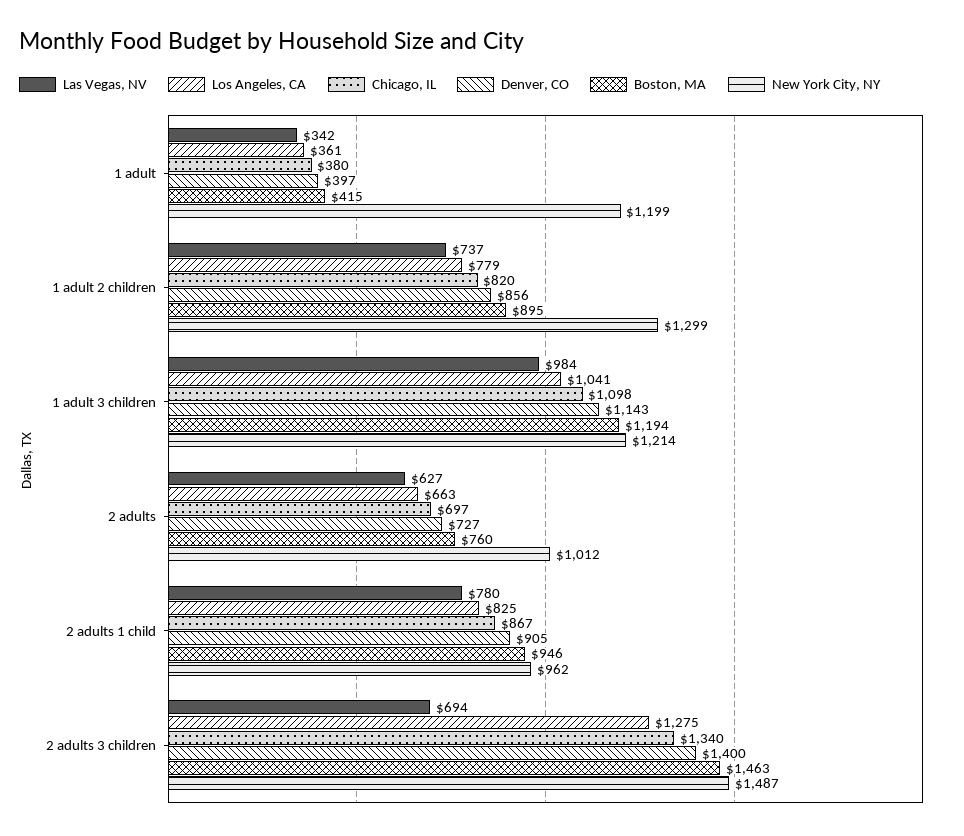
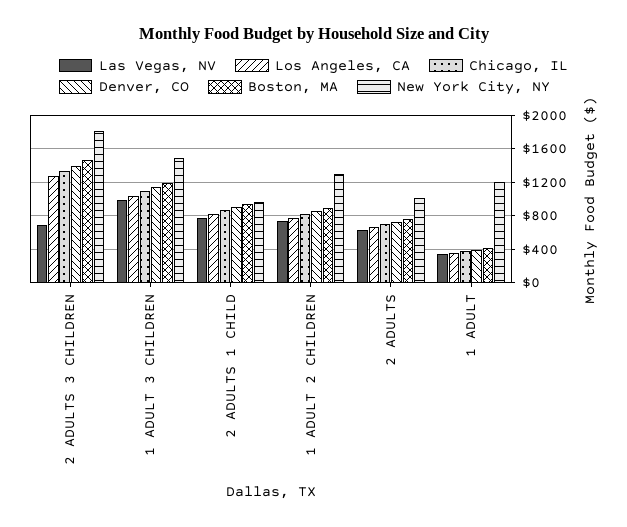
  {
    "Las Vegas, NV": {
      "1 adult": 342,
      "1 adult 2 children": 737,
      "1 adult 3 children": 984,
      "2 adults": 627,
      "2 adults 1 child": 780,
      "2 adults 3 children": 694
    },
    "Los Angeles, CA": {
      "1 adult": 361,
      "1 adult 2 children": 779,
      "1 adult 3 children": 1041,
      "2 adults": 663,
      "2 adults 1 child": 825,
      "2 adults 3 children": 1275
    },
    "Chicago, IL": {
      "1 adult": 380,
      "1 adult 2 children": 820,
      "1 adult 3 children": 1098,
      "2 adults": 697,
      "2 adults 1 child": 867,
      "2 adults 3 children": 1340
    },
    "Denver, CO": {
      "1 adult": 397,
      "1 adult 2 children": 856,
      "1 adult 3 children": 1143,
      "2 adults": 727,
      "2 adults 1 child": 905,
      "2 adults 3 children": 1400
    },
    "Boston, MA": {
      "1 adult": 415,
      "1 adult 2 children": 895,
      "1 adult 3 children": 1194,
      "2 adults": 760,
      "2 adults 1 child": 946,
      "2 adults 3 children": 1463
    },
    "New York City, NY": {
      "1 adult": 1199,
      "1 adult 2 children": 1299,
-     "1 adult 3 children": 1214,
+     "1 adult 3 children": 1500,
      "2 adults": 1012,
      "2 adults 1 child": 962,
-     "2 adults 3 children": 1487
+     "2 adults 3 children": 1800
    }
  }

